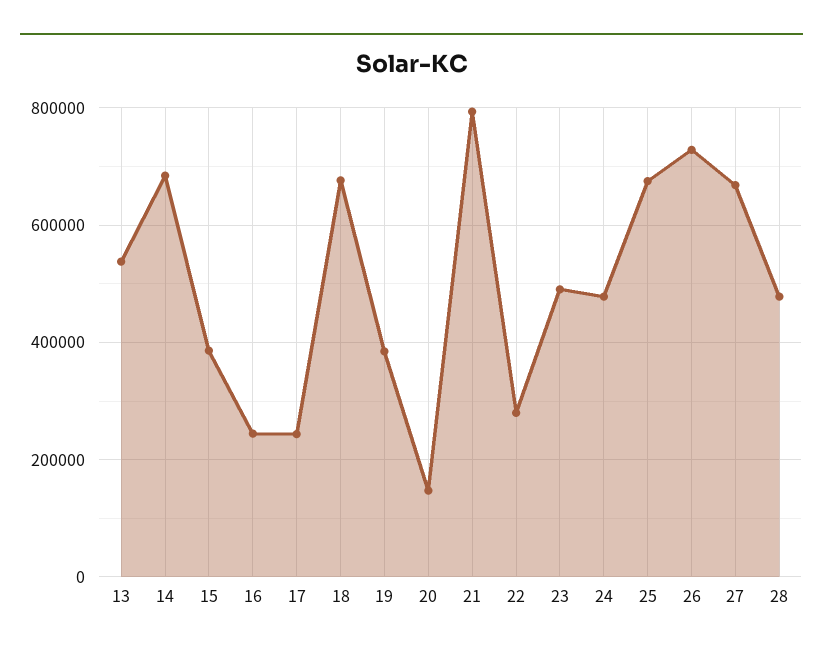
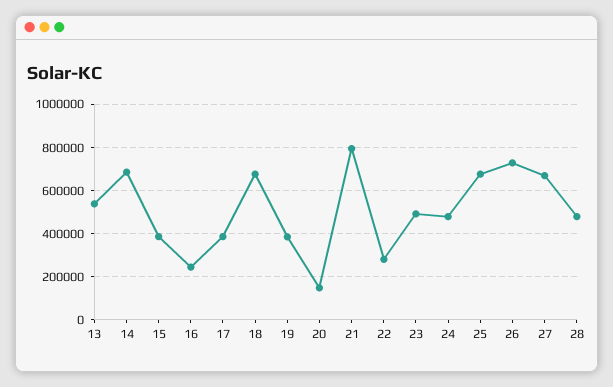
  {
    "13": 540000,
    "14": 680000,
    "15": 380000,
    "16": 240000,
-   "17": 240000,
+   "17": 400000,
    "18": 680000,
    "19": 380000,
    "20": 140000,
    "21": 800000,
    "22": 280000,
    "23": 500000,
    "24": 480000,
    "25": 680000,
    "26": 720000,
    "27": 660000,
    "28": 480000
  }

